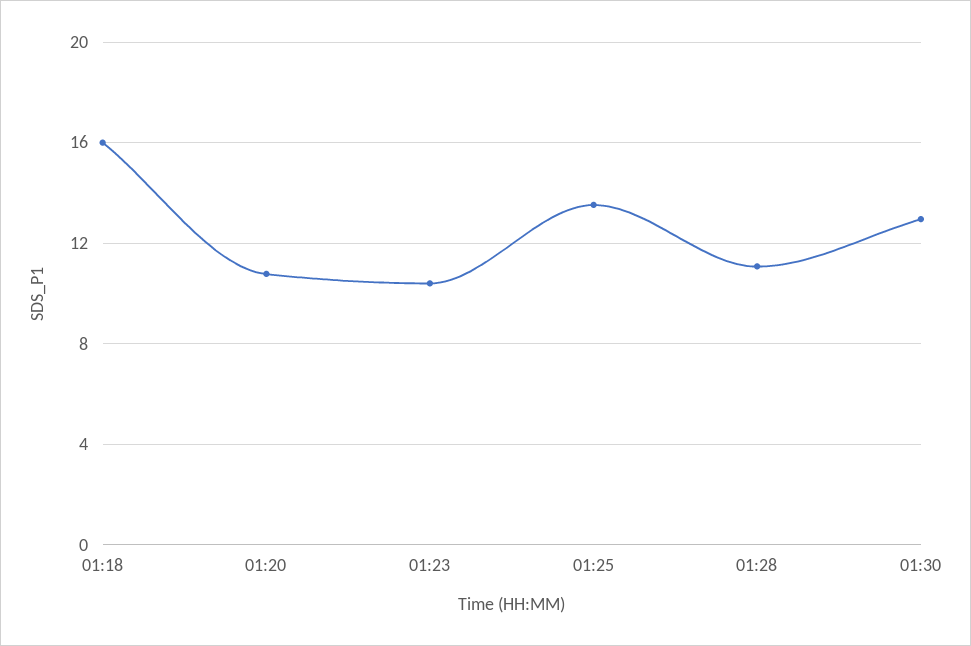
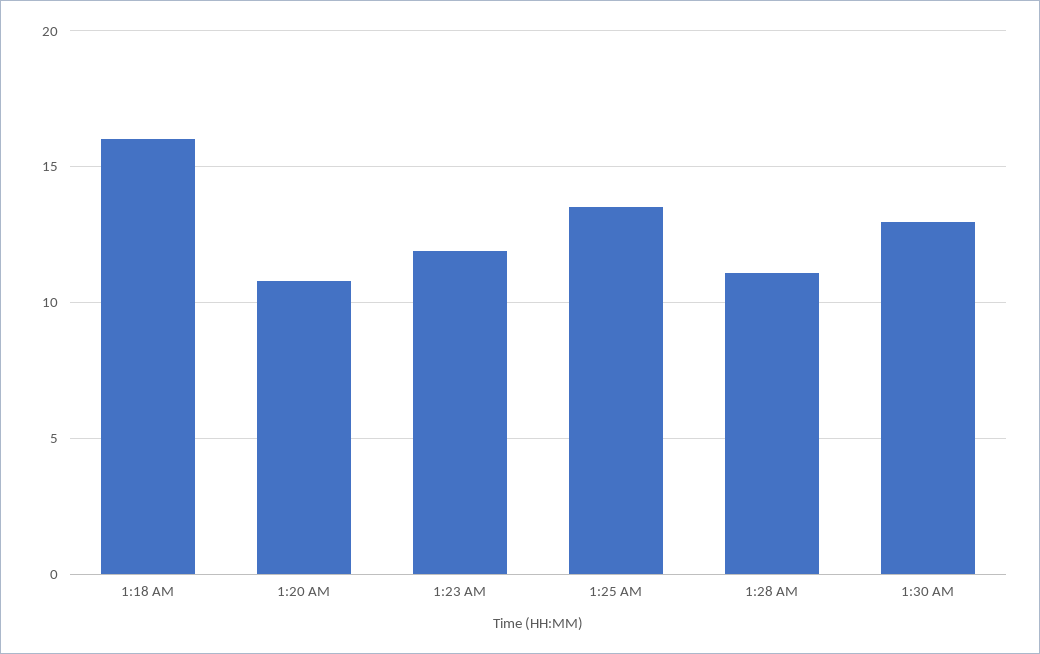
  {
    "01:18": 16,
    "01:20": 11,
-   "01:23": 10.5,
+   "01:23": 12,
    "01:25": 13.5,
    "01:28": 11,
    "01:30": 13
  }

